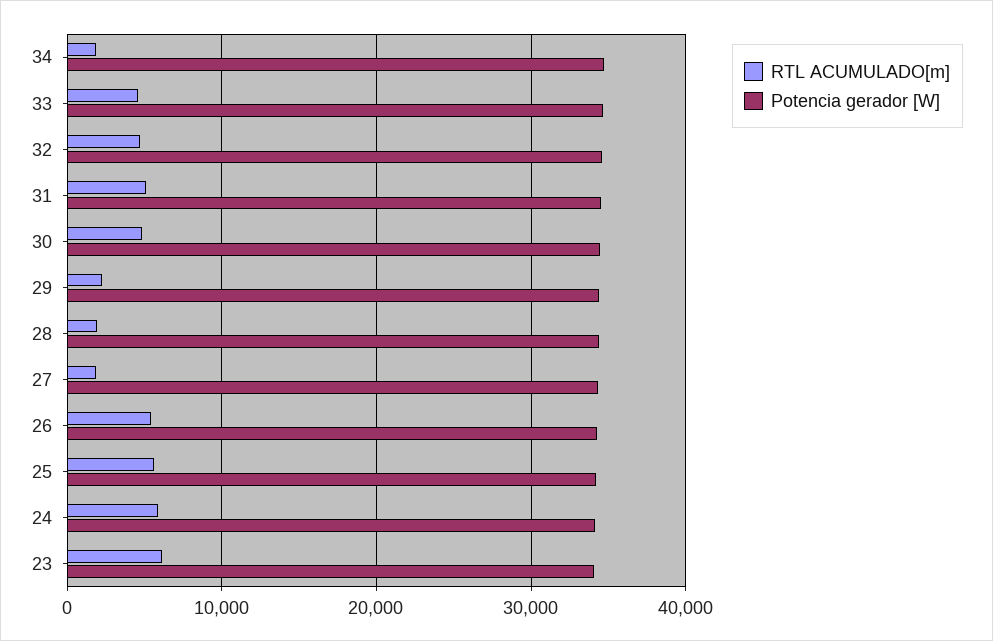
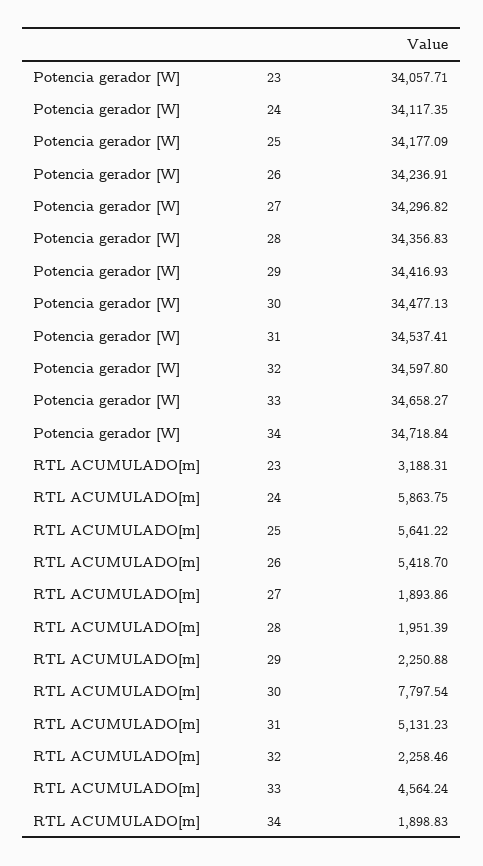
  {
    "RTL ACUMULADO[m]": {
      "34": 1898.83,
      "33": 4564.24,
-     "32": 5000,
+     "32": 2258.46,
      "31": 5131.23,
-     "30": 5000,
+     "30": 7797.54,
      "29": 2250.88,
      "28": 1951.39,
      "27": 1893.86,
      "26": 5418.7,
      "25": 5641.22,
      "24": 5863.75,
-     "23": 6000
+     "23": 3188.31
    },
    "Potencia gerador [W]": {
      "34": 34718.84,
      "33": 34658.27,
      "32": 34597.8,
      "31": 34537.41,
      "30": 34477.13,
      "29": 34416.93,
      "28": 34356.83,
      "27": 34296.82,
      "26": 34236.91,
      "25": 34177.09,
      "24": 34117.35,
      "23": 34057.71
    }
  }

